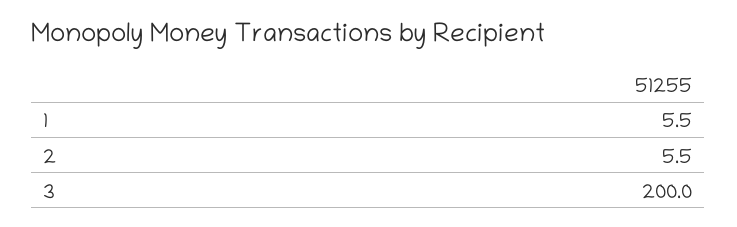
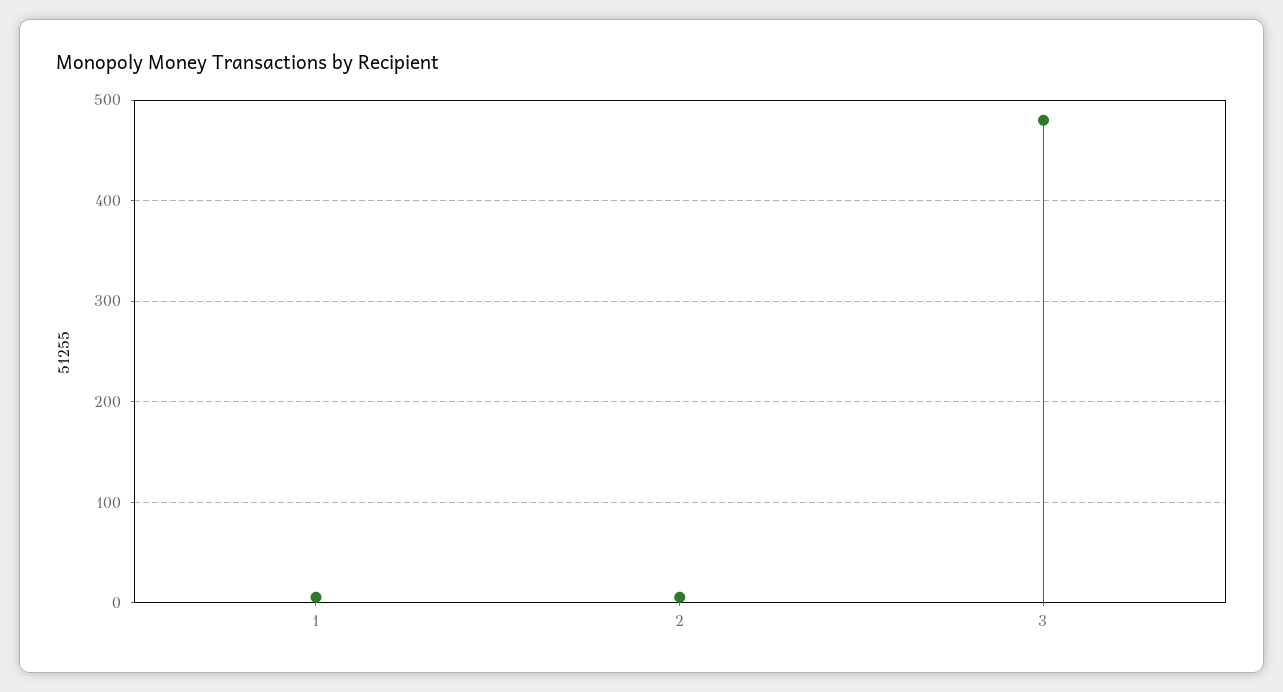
  {
    "1": 5.5,
    "2": 5.5,
-   "3": 200
+   "3": 480
  }

